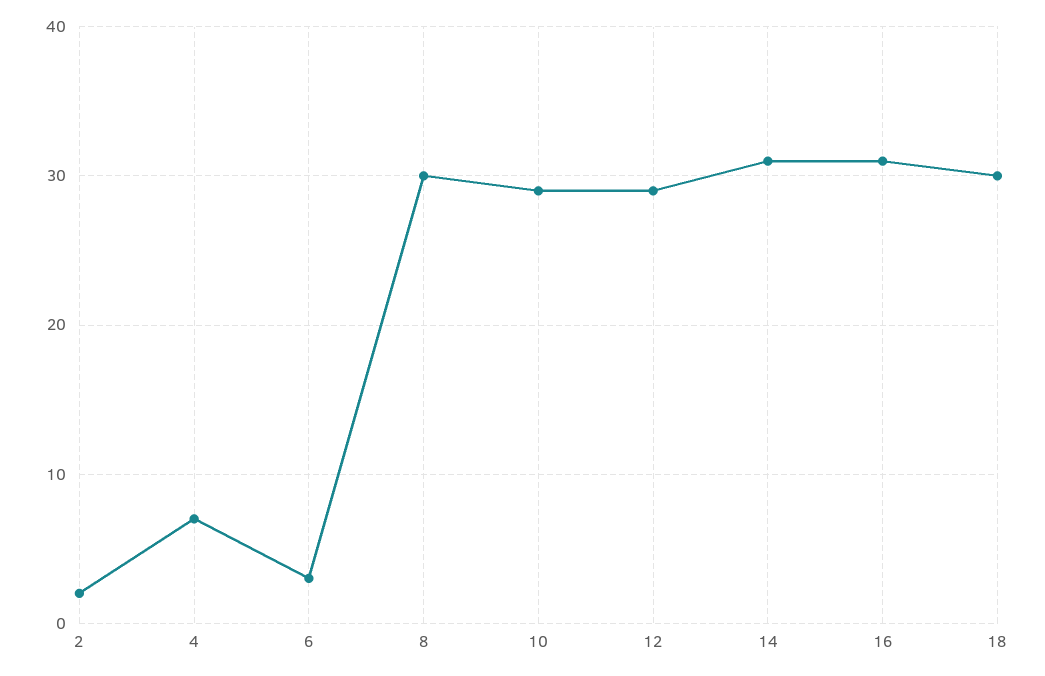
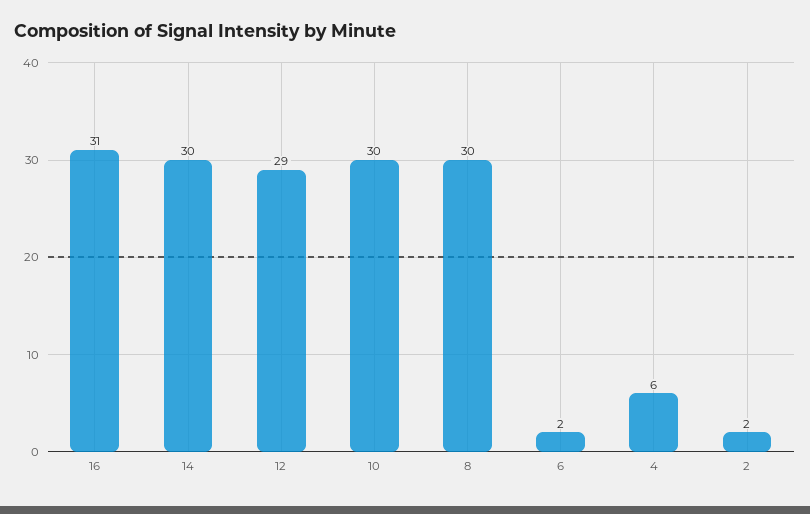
  {
    "2": 2,
-   "4": 7,
+   "4": 6,
-   "6": 3,
+   "6": 2,
    "8": 30,
-   "10": 29,
+   "10": 30,
    "12": 29,
-   "14": 31,
+   "14": 30,
-   "16": 31,
+   "16": 31
-   "18": 30
  }

